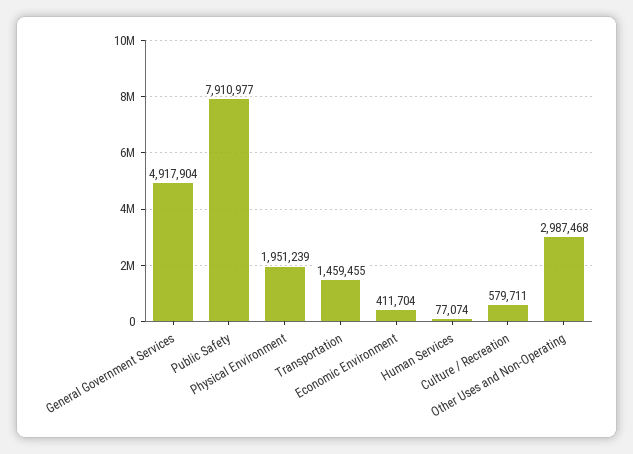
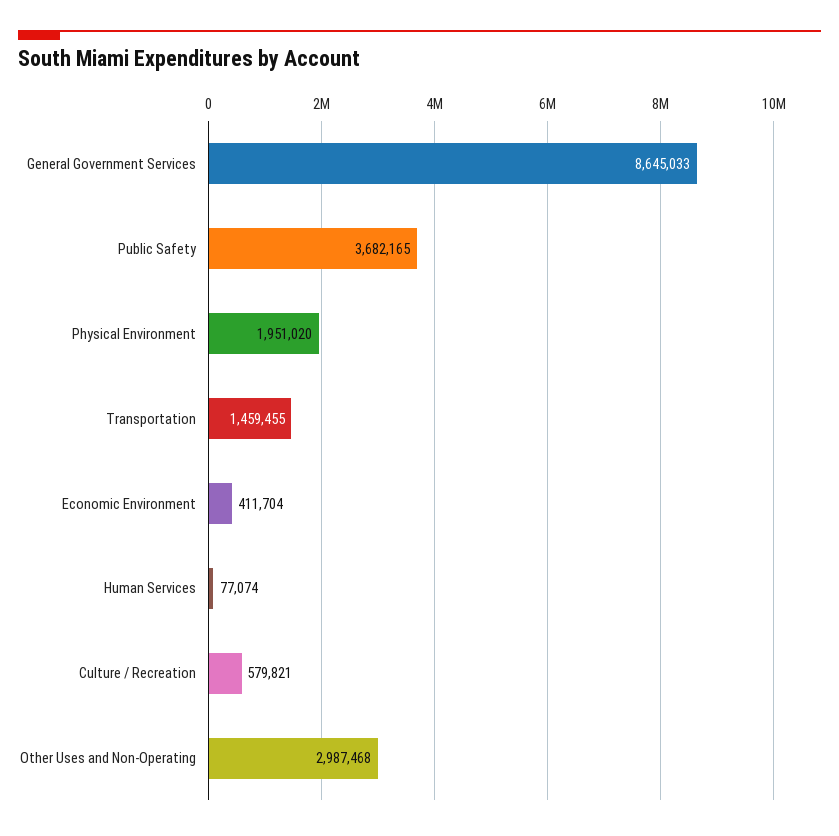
  {
-   "General Government Services": 4917904,
+   "General Government Services": 8645033,
-   "Public Safety": 7910977,
+   "Public Safety": 3682165,
-   "Physical Environment": 1951239,
+   "Physical Environment": 1951020,
    "Transportation": 1459455,
    "Economic Environment": 411704,
    "Human Services": 77074,
-   "Culture / Recreation": 579711,
+   "Culture / Recreation": 579821,
    "Other Uses and Non-Operating": 2987468
  }

